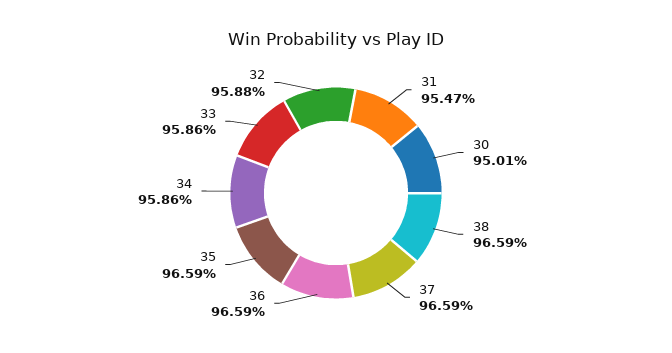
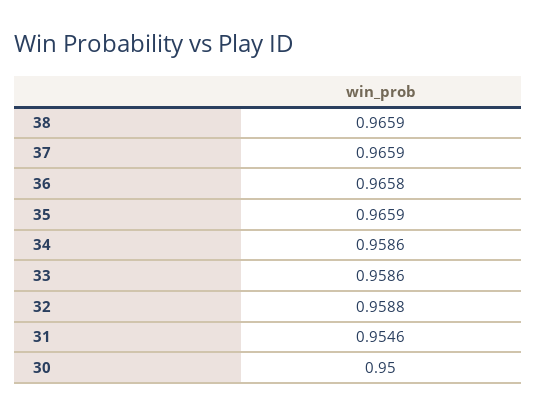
  {
-   "31": 0.9547,
+   "31": 0.9546,
-   "30": 0.9501,
+   "30": 0.95,
    "38": 0.9659,
    "37": 0.9659,
-   "36": 0.9659,
+   "36": 0.9658,
    "35": 0.9659,
    "34": 0.9586,
    "33": 0.9586,
    "32": 0.9588
  }

